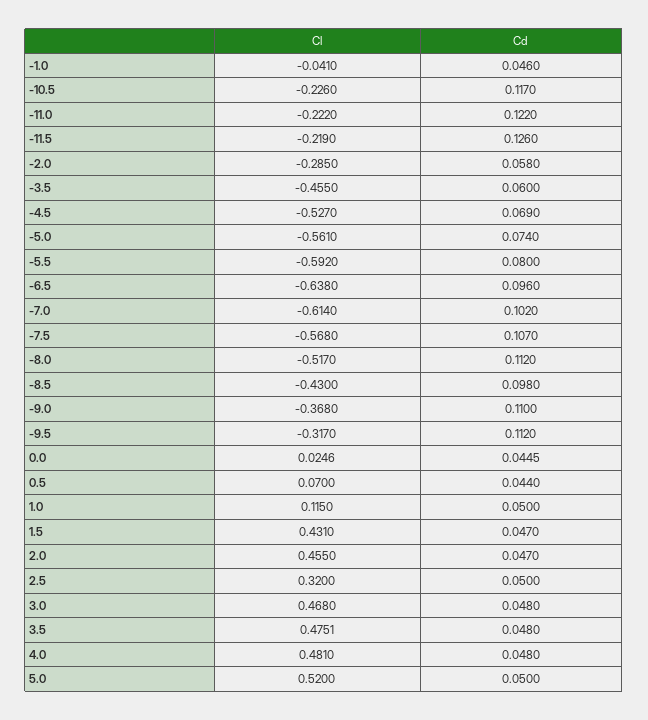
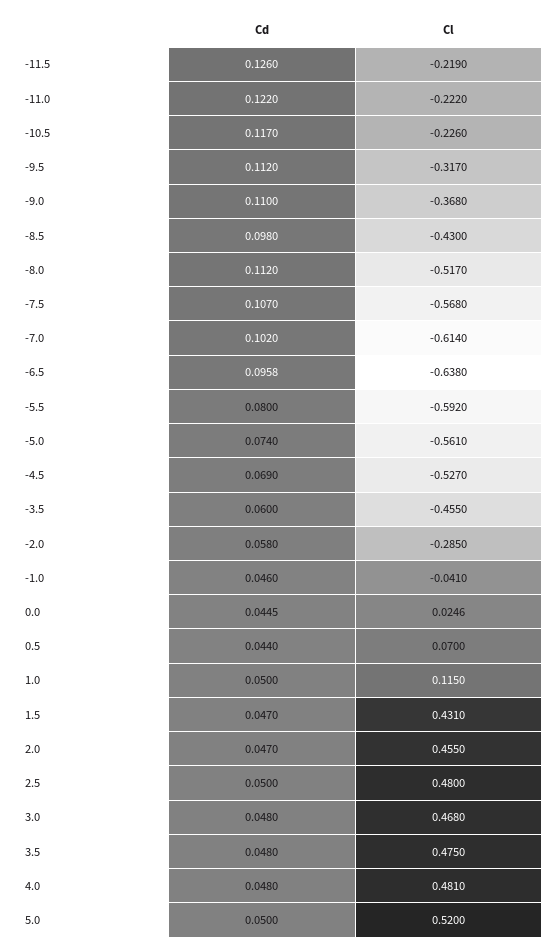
  {
    "Cl": {
      "-1.0": -0.041,
      "-10.5": -0.226,
      "-11.0": -0.222,
      "-11.5": -0.219,
      "-2.0": -0.285,
      "-3.5": -0.455,
      "-4.5": -0.527,
      "-5.0": -0.561,
      "-5.5": -0.592,
      "-6.5": -0.638,
      "-7.0": -0.614,
      "-7.5": -0.568,
      "-8.0": -0.517,
      "-8.5": -0.43,
      "-9.0": -0.368,
      "-9.5": -0.317,
      "0.0": 0.0246,
      "0.5": 0.07,
      "1.0": 0.115,
      "1.5": 0.431,
      "2.0": 0.455,
-     "2.5": 0.32,
+     "2.5": 0.48,
      "3.0": 0.468,
-     "3.5": 0.4751,
+     "3.5": 0.475,
      "4.0": 0.481,
      "5.0": 0.52
    },
    "Cd": {
      "-1.0": 0.046,
      "-10.5": 0.117,
      "-11.0": 0.122,
      "-11.5": 0.126,
      "-2.0": 0.058,
      "-3.5": 0.06,
      "-4.5": 0.069,
      "-5.0": 0.074,
      "-5.5": 0.08,
-     "-6.5": 0.096,
+     "-6.5": 0.0958,
      "-7.0": 0.102,
      "-7.5": 0.107,
      "-8.0": 0.112,
      "-8.5": 0.098,
      "-9.0": 0.11,
      "-9.5": 0.112,
      "0.0": 0.0445,
      "0.5": 0.044,
      "1.0": 0.05,
      "1.5": 0.047,
      "2.0": 0.047,
      "2.5": 0.05,
      "3.0": 0.048,
      "3.5": 0.048,
      "4.0": 0.048,
      "5.0": 0.05
    }
  }

